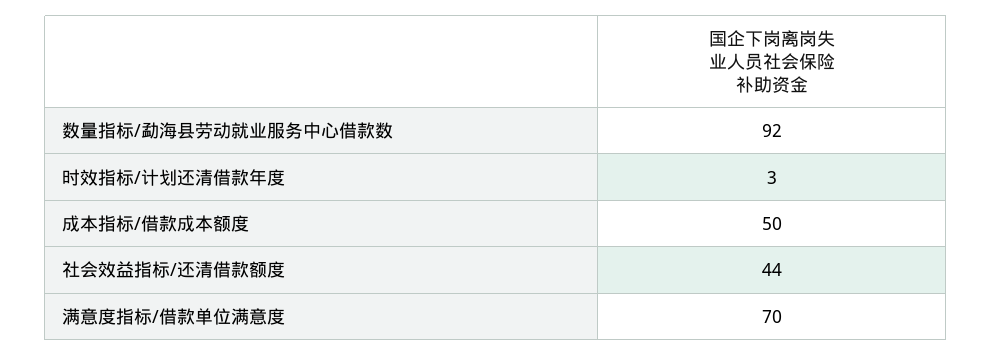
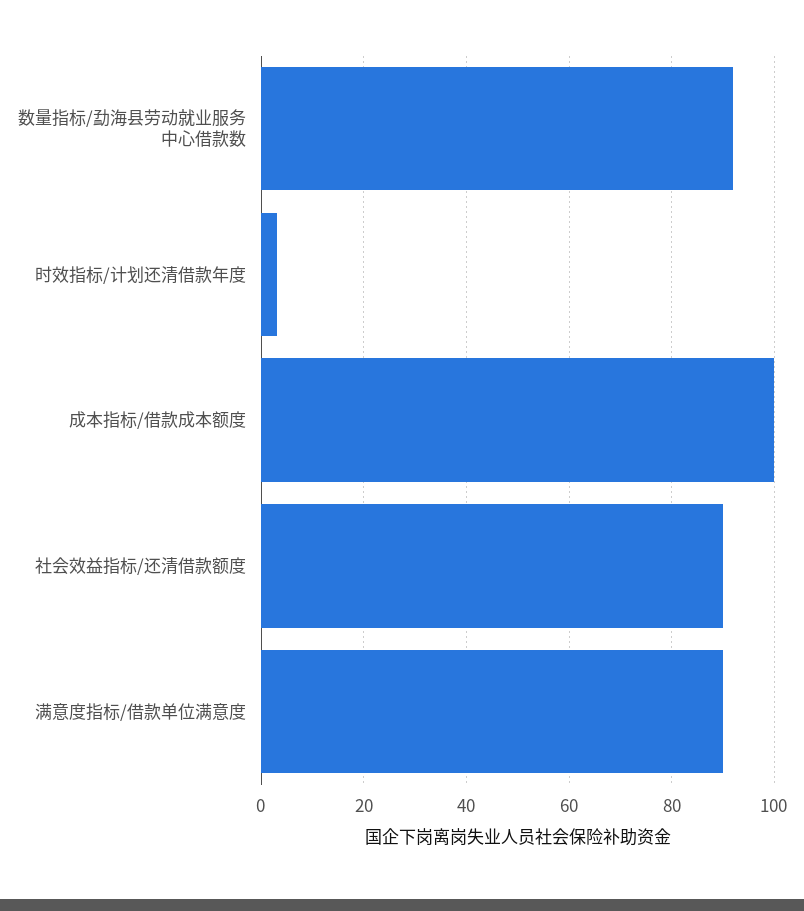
  {
    "数量指标/勐海县劳动就业服务中心借款数": 92,
    "时效指标/计划还清借款年度": 3,
-   "成本指标/借款成本额度": 50,
+   "成本指标/借款成本额度": 100,
-   "社会效益指标/还清借款额度": 44,
+   "社会效益指标/还清借款额度": 90,
-   "满意度指标/借款单位满意度": 70
+   "满意度指标/借款单位满意度": 90
  }

